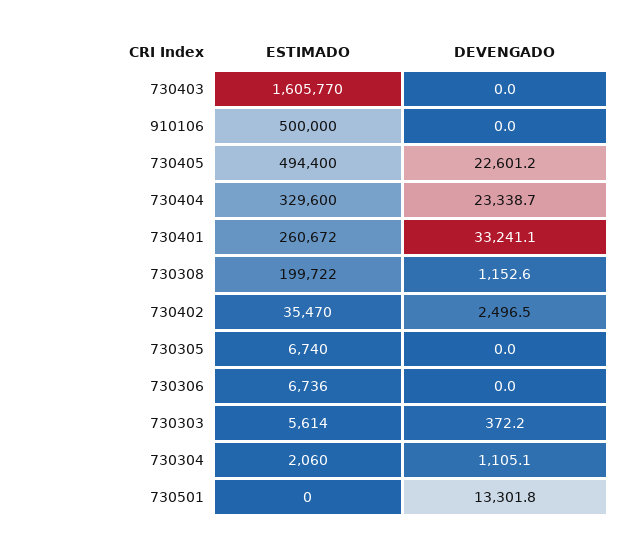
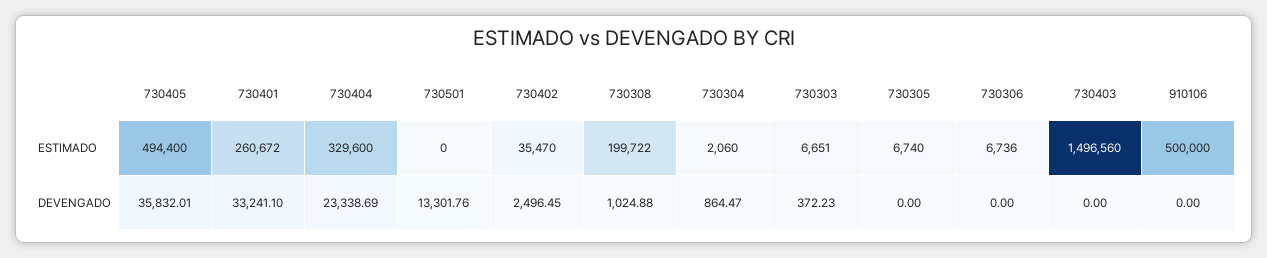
  {
    "ESTIMADO": {
-     "730403": 1605770,
+     "730403": 1496560,
      "910106": 500000,
      "730405": 494400,
      "730404": 329600,
      "730401": 260672,
      "730308": 199722,
      "730402": 35470,
      "730305": 6740,
      "730306": 6736,
-     "730303": 5614,
+     "730303": 6651,
      "730304": 2060,
      "730501": 0
    },
    "DEVENGADO": {
      "730403": 0,
      "910106": 0,
-     "730405": 22601.2,
+     "730405": 35832.01,
      "730404": 23338.69,
      "730401": 33241.1,
-     "730308": 1152.6,
+     "730308": 1024.88,
      "730402": 2496.45,
      "730305": 0,
      "730306": 0,
      "730303": 372.23,
-     "730304": 1105.1,
+     "730304": 864.47,
      "730501": 13301.76
    }
  }

